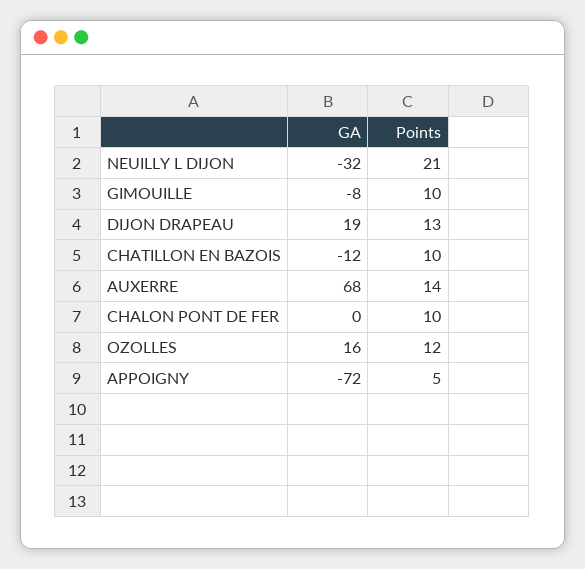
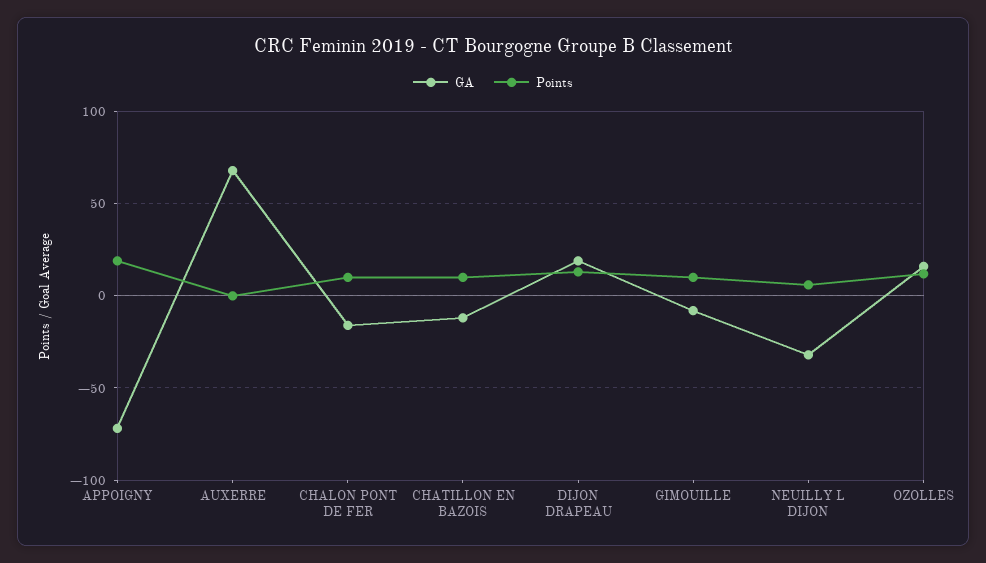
  {
    "GA": {
      "NEUILLY L DIJON": -32,
      "GIMOUILLE": -8,
      "DIJON DRAPEAU": 19,
      "CHATILLON EN BAZOIS": -12,
      "AUXERRE": 68,
-     "CHALON PONT DE FER": 0,
+     "CHALON PONT DE FER": -15,
      "OZOLLES": 16,
      "APPOIGNY": -72
    },
    "Points": {
-     "NEUILLY L DIJON": 21,
+     "NEUILLY L DIJON": 5,
      "GIMOUILLE": 10,
      "DIJON DRAPEAU": 13,
      "CHATILLON EN BAZOIS": 10,
-     "AUXERRE": 14,
+     "AUXERRE": 0,
      "CHALON PONT DE FER": 10,
      "OZOLLES": 12,
-     "APPOIGNY": 5
+     "APPOIGNY": 20
    }
  }

